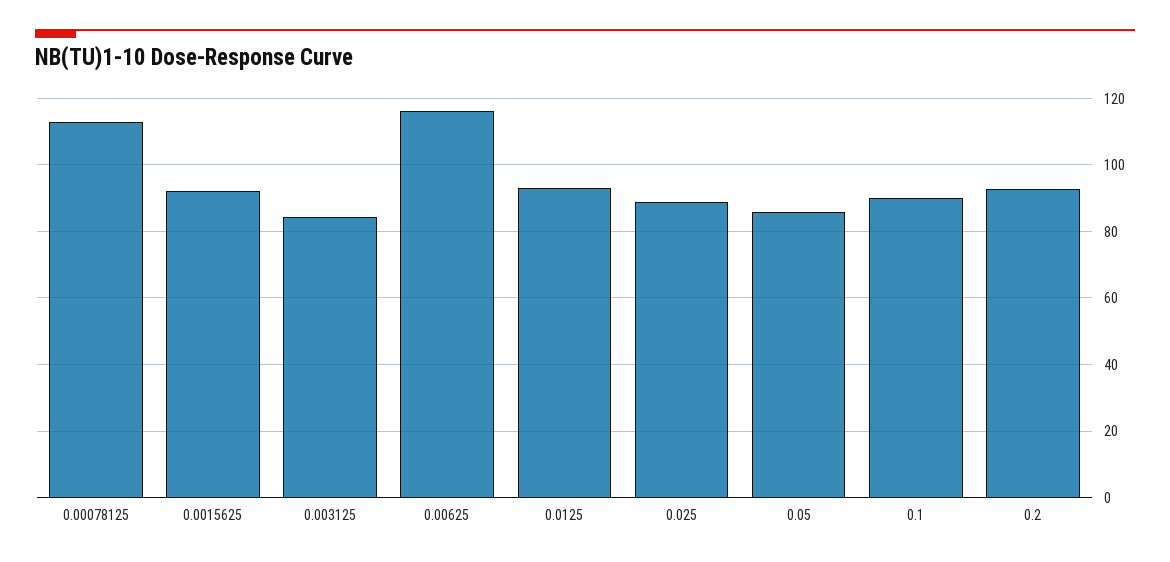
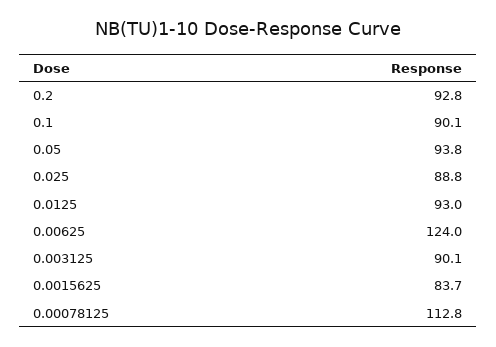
  {
    "0.00078125": 112.8,
-   "0.0015625": 92,
+   "0.0015625": 83.7,
-   "0.003125": 84,
+   "0.003125": 90.1,
-   "0.00625": 116,
+   "0.00625": 124,
    "0.0125": 93,
    "0.025": 88.8,
-   "0.05": 86,
+   "0.05": 93.8,
    "0.1": 90.1,
    "0.2": 92.8
  }

